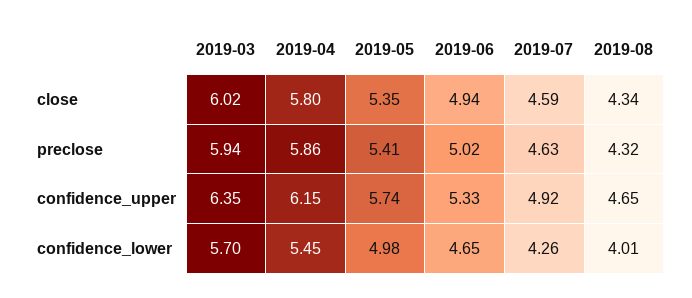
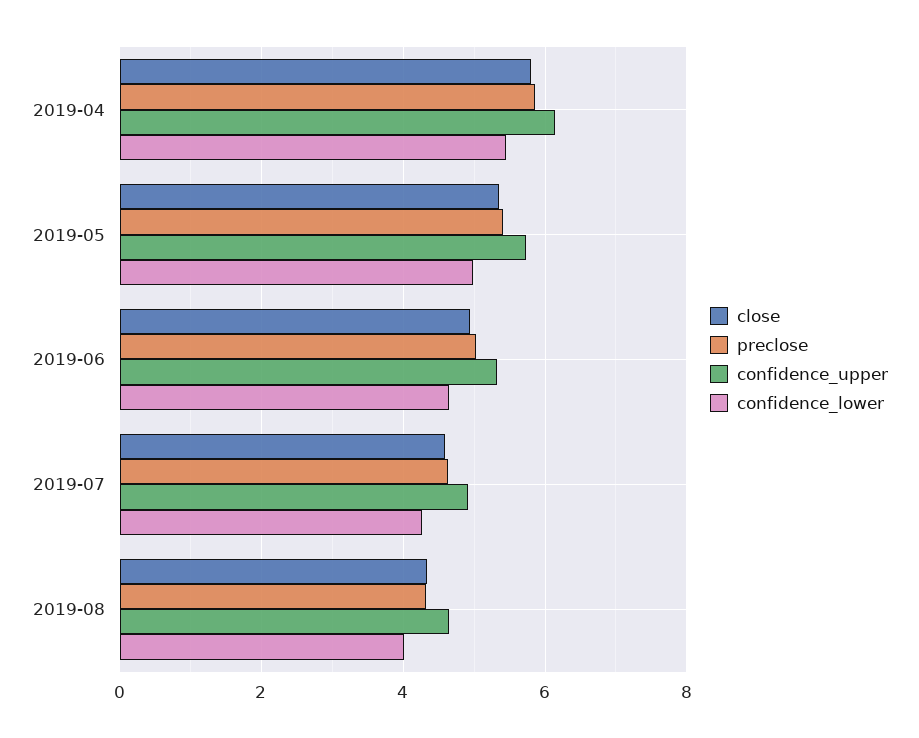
  {
    "close": {
-     "2019-03": 6.02,
      "2019-04": 5.8,
      "2019-05": 5.35,
      "2019-06": 4.94,
      "2019-07": 4.59,
      "2019-08": 4.34
    },
    "preclose": {
-     "2019-03": 5.94,
      "2019-04": 5.86,
      "2019-05": 5.41,
      "2019-06": 5.02,
      "2019-07": 4.63,
      "2019-08": 4.32
    },
    "confidence_upper": {
-     "2019-03": 6.35,
      "2019-04": 6.15,
      "2019-05": 5.74,
      "2019-06": 5.33,
      "2019-07": 4.92,
      "2019-08": 4.65
    },
    "confidence_lower": {
-     "2019-03": 5.7,
      "2019-04": 5.45,
      "2019-05": 4.98,
      "2019-06": 4.65,
      "2019-07": 4.26,
      "2019-08": 4.01
    }
  }

